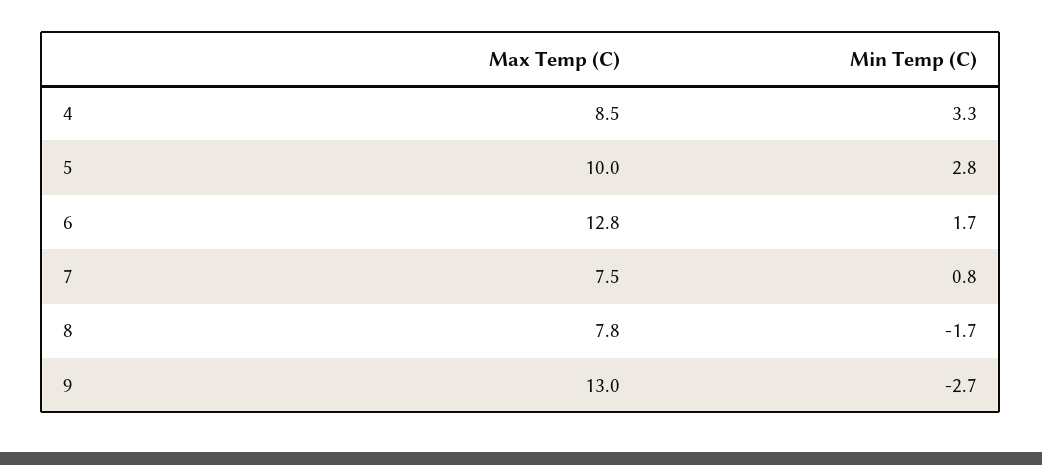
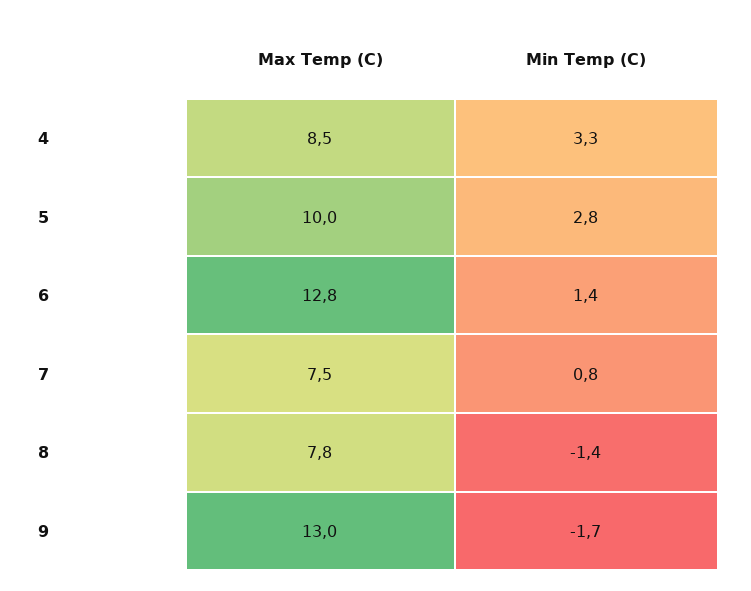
  {
    "Max Temp (C)": {
      "4": 8.5,
      "5": 10,
      "6": 12.8,
      "7": 7.5,
      "8": 7.8,
      "9": 13
    },
    "Min Temp (C)": {
      "4": 3.3,
      "5": 2.8,
-     "6": 1.7,
+     "6": 1.4,
      "7": 0.8,
-     "8": -1.7,
+     "8": -1.4,
-     "9": -2.7
+     "9": -1.7
    }
  }

